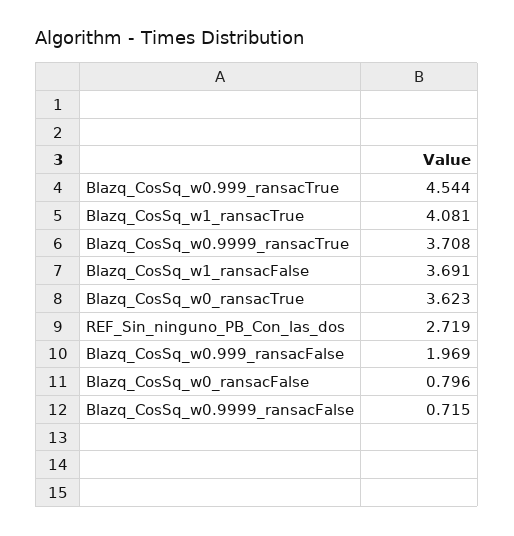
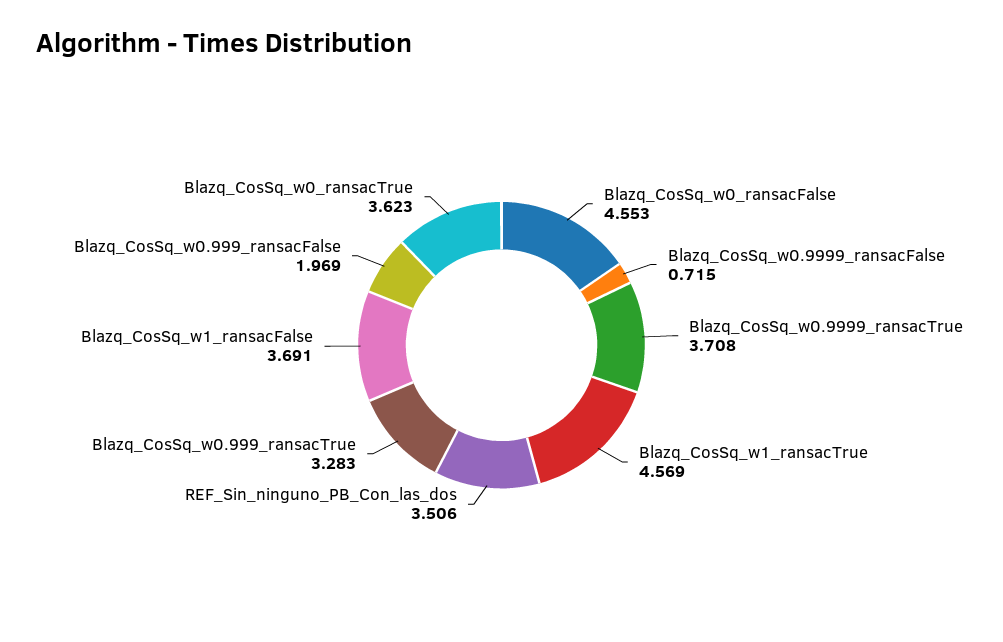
  {
-   "Blazq_CosSq_w0.999_ransacTrue": 4.544,
+   "Blazq_CosSq_w0.999_ransacTrue": 3.283,
-   "Blazq_CosSq_w1_ransacTrue": 4.081,
+   "Blazq_CosSq_w1_ransacTrue": 4.569,
    "Blazq_CosSq_w0.9999_ransacTrue": 3.708,
    "Blazq_CosSq_w1_ransacFalse": 3.691,
    "Blazq_CosSq_w0_ransacTrue": 3.623,
-   "REF_Sin_ninguno_PB_Con_las_dos": 2.719,
+   "REF_Sin_ninguno_PB_Con_las_dos": 3.506,
    "Blazq_CosSq_w0.999_ransacFalse": 1.969,
-   "Blazq_CosSq_w0_ransacFalse": 0.796,
+   "Blazq_CosSq_w0_ransacFalse": 4.553,
    "Blazq_CosSq_w0.9999_ransacFalse": 0.715
  }

